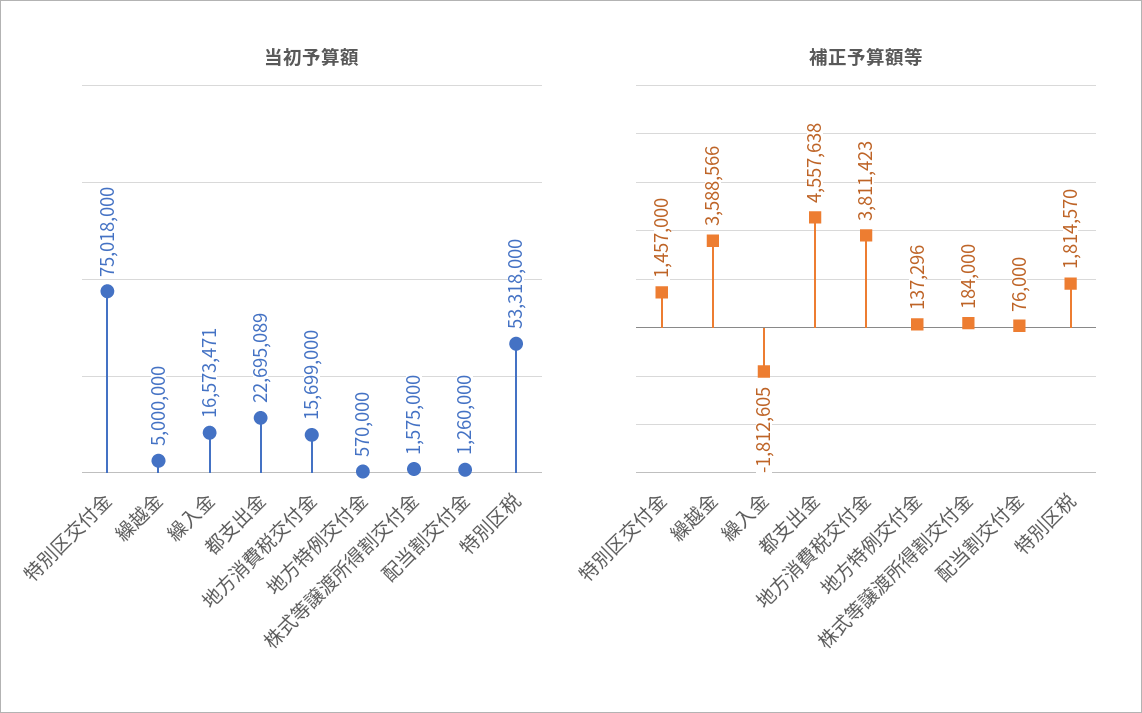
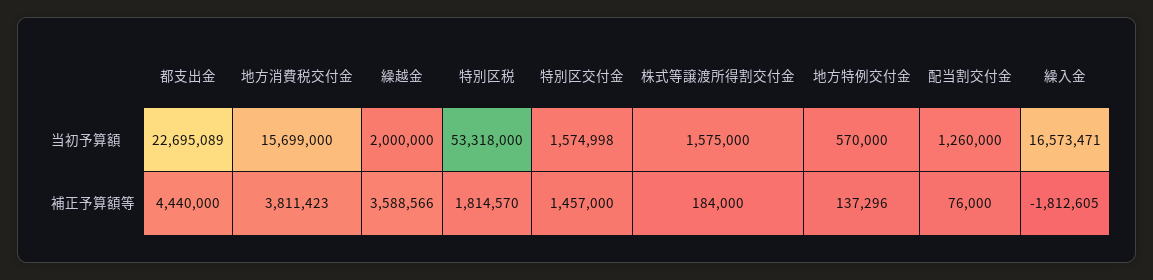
  {
    "当初予算額": {
-     "特別区交付金": 75018000,
+     "特別区交付金": 1574998,
-     "繰越金": 5000000,
+     "繰越金": 2000000,
      "繰入金": 16573471,
      "都支出金": 22695089,
      "地方消費税交付金": 15699000,
      "地方特例交付金": 570000,
      "株式等譲渡所得割交付金": 1575000,
      "配当割交付金": 1260000,
      "特別区税": 53318000
    },
    "補正予算額等": {
      "特別区交付金": 1457000,
      "繰越金": 3588566,
      "繰入金": -1812605,
-     "都支出金": 4557638,
+     "都支出金": 4440000,
      "地方消費税交付金": 3811423,
      "地方特例交付金": 137296,
      "株式等譲渡所得割交付金": 184000,
      "配当割交付金": 76000,
      "特別区税": 1814570
    }
  }

